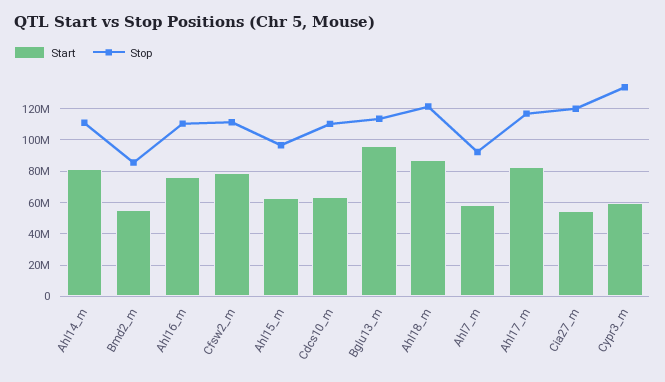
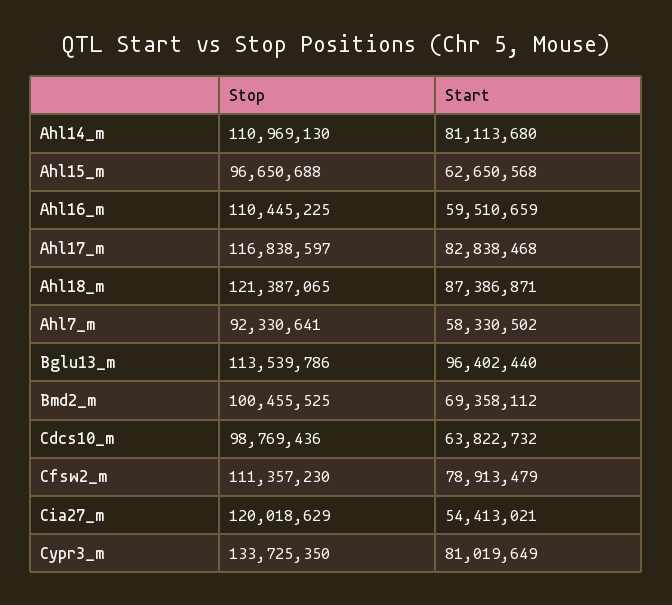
  {
    "Start": {
      "Ahl14_m": 81113680,
-     "Bmd2_m": 55000000,
+     "Bmd2_m": 69358112,
-     "Ahl16_m": 75000000,
+     "Ahl16_m": 59510659,
      "Cfsw2_m": 78913479,
      "Ahl15_m": 62650568,
      "Cdcs10_m": 63822732,
      "Bglu13_m": 96402440,
      "Ahl18_m": 87386871,
      "Ahl7_m": 58330502,
      "Ahl17_m": 82838468,
      "Cia27_m": 54413021,
-     "Cypr3_m": 60000000
+     "Cypr3_m": 81019649
    },
    "Stop": {
      "Ahl14_m": 110969130,
-     "Bmd2_m": 85000000,
+     "Bmd2_m": 100455525,
      "Ahl16_m": 110445225,
      "Cfsw2_m": 111357230,
      "Ahl15_m": 96650688,
-     "Cdcs10_m": 110000000,
+     "Cdcs10_m": 98769436,
      "Bglu13_m": 113539786,
      "Ahl18_m": 121387065,
      "Ahl7_m": 92330641,
      "Ahl17_m": 116838597,
      "Cia27_m": 120018629,
      "Cypr3_m": 133725350
    }
  }

